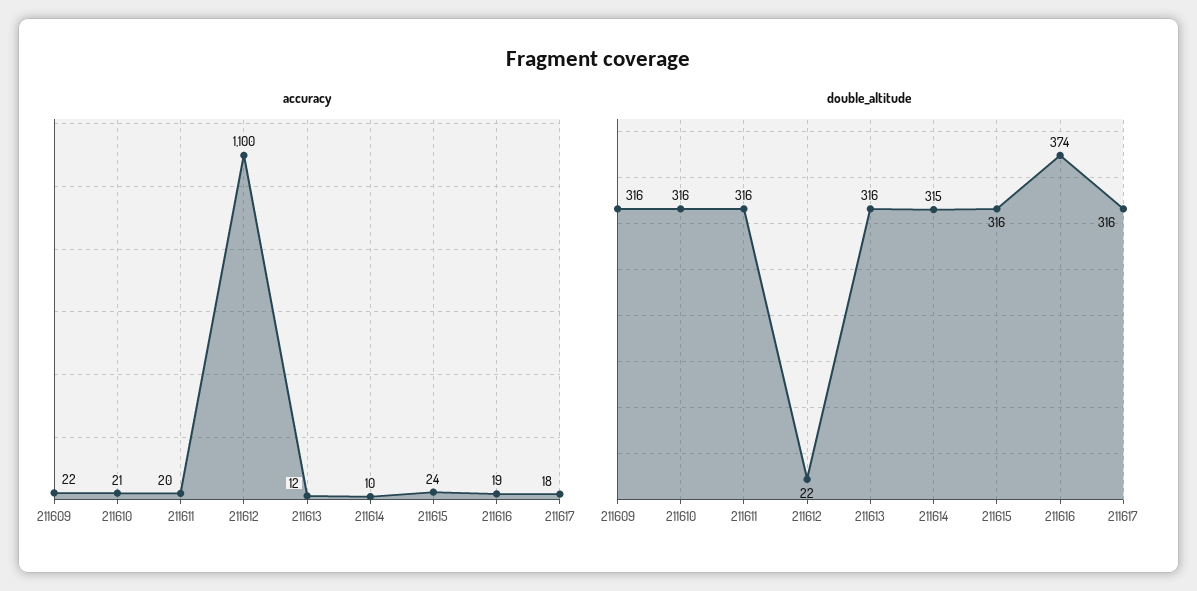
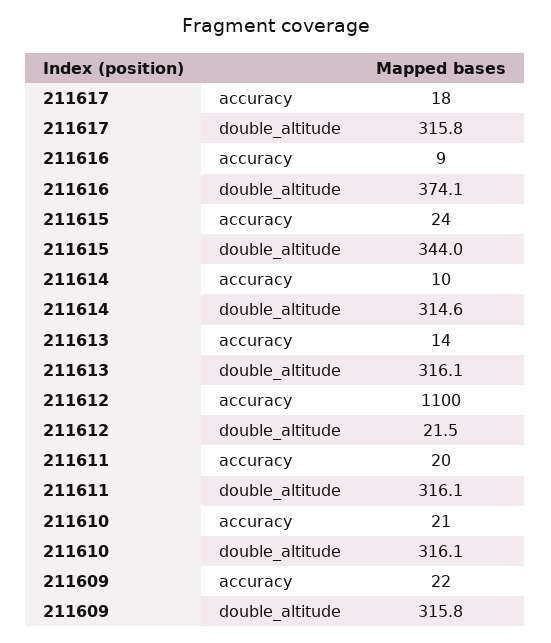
  {
    "accuracy": {
      "211609": 22,
      "211610": 21,
      "211611": 20,
      "211612": 1100,
-     "211613": 12,
+     "211613": 14,
      "211614": 10,
      "211615": 24,
-     "211616": 19,
+     "211616": 9,
      "211617": 18
    },
    "double_altitude": {
      "211609": 315.8,
      "211610": 316.1,
      "211611": 316.1,
      "211612": 21.5,
      "211613": 316.1,
      "211614": 314.6,
-     "211615": 316,
+     "211615": 344,
      "211616": 374.1,
      "211617": 315.8
    }
  }

